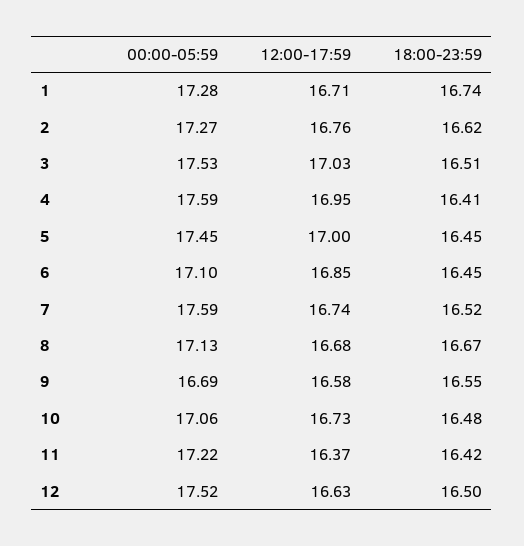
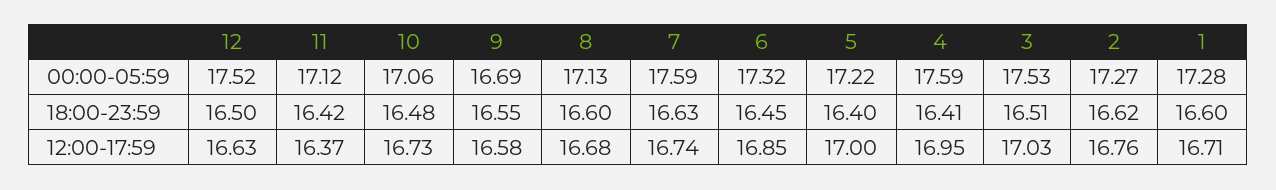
  {
    "00:00-05:59": {
      "1": 17.28,
      "2": 17.27,
      "3": 17.53,
      "4": 17.59,
-     "5": 17.45,
+     "5": 17.22,
-     "6": 17.1,
+     "6": 17.32,
      "7": 17.59,
      "8": 17.13,
      "9": 16.69,
      "10": 17.06,
-     "11": 17.22,
+     "11": 17.12,
      "12": 17.52
    },
    "12:00-17:59": {
      "1": 16.71,
      "2": 16.76,
      "3": 17.03,
      "4": 16.95,
      "5": 17,
      "6": 16.85,
      "7": 16.74,
      "8": 16.68,
      "9": 16.58,
      "10": 16.73,
      "11": 16.37,
      "12": 16.63
    },
    "18:00-23:59": {
-     "1": 16.74,
+     "1": 16.6,
      "2": 16.62,
      "3": 16.51,
      "4": 16.41,
-     "5": 16.45,
+     "5": 16.4,
      "6": 16.45,
-     "7": 16.52,
+     "7": 16.63,
-     "8": 16.67,
+     "8": 16.6,
      "9": 16.55,
      "10": 16.48,
      "11": 16.42,
      "12": 16.5
    }
  }

